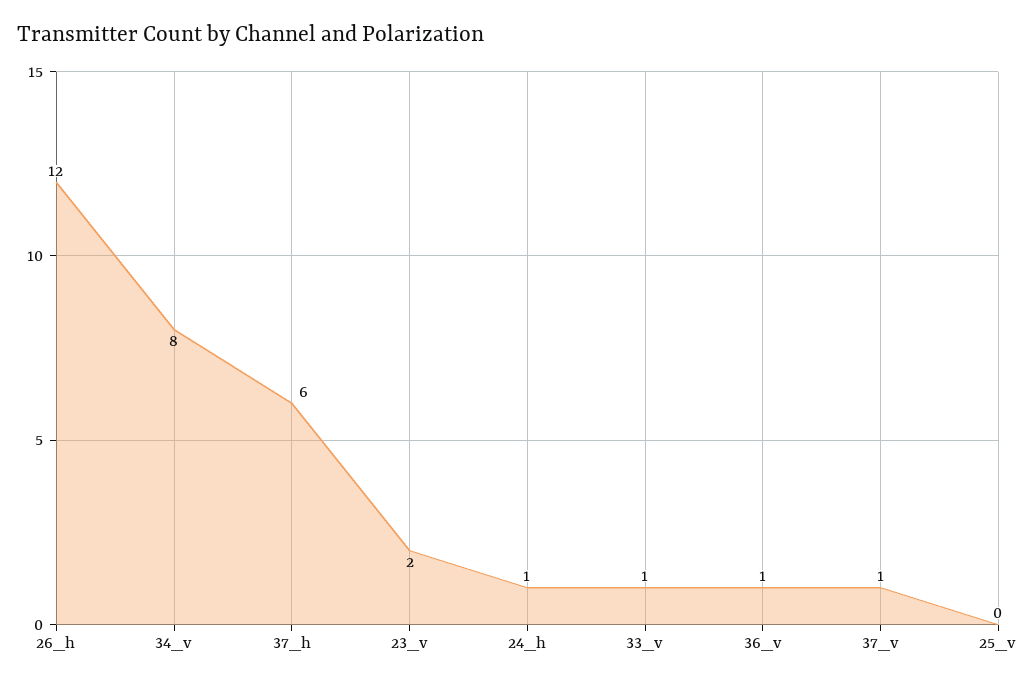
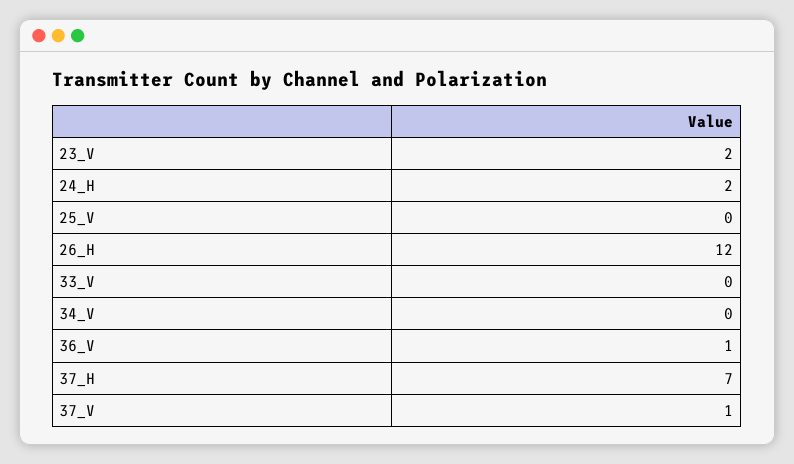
  {
    "26_h": 12,
-   "34_v": 8,
+   "34_v": 0,
-   "37_h": 6,
+   "37_h": 7,
    "23_v": 2,
-   "24_h": 1,
+   "24_h": 2,
-   "33_v": 1,
+   "33_v": 0,
    "36_v": 1,
    "37_v": 1,
    "25_v": 0
  }

